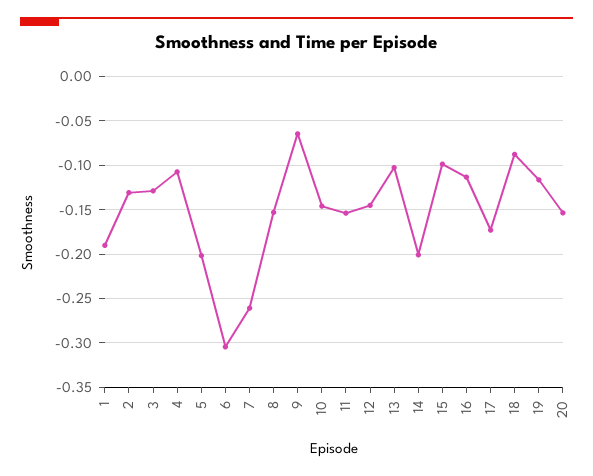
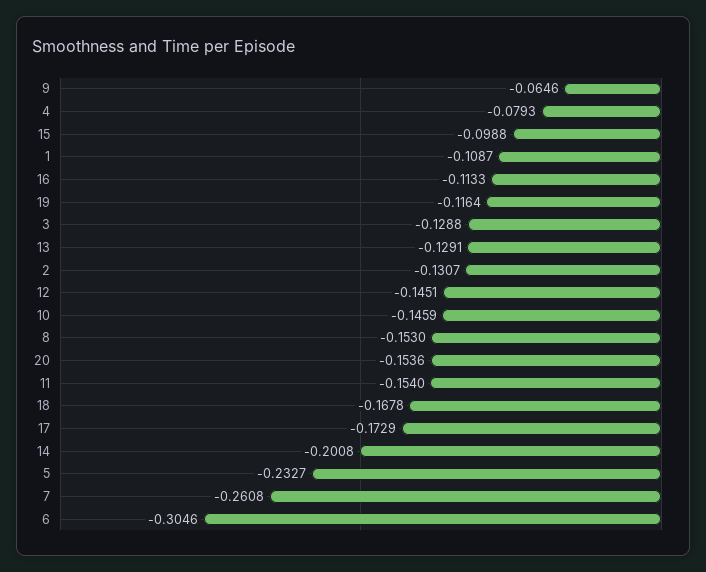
  {
-   "1": -0.19,
+   "1": -0.1087,
    "2": -0.1307,
    "3": -0.1288,
-   "4": -0.11,
+   "4": -0.0793,
-   "5": -0.2,
+   "5": -0.2327,
    "6": -0.3046,
    "7": -0.2608,
    "8": -0.153,
    "9": -0.0646,
    "10": -0.1459,
    "11": -0.154,
    "12": -0.1451,
-   "13": -0.1,
+   "13": -0.1291,
    "14": -0.2008,
    "15": -0.0988,
    "16": -0.1133,
    "17": -0.1729,
-   "18": -0.09,
+   "18": -0.1678,
    "19": -0.1164,
    "20": -0.1536
  }

